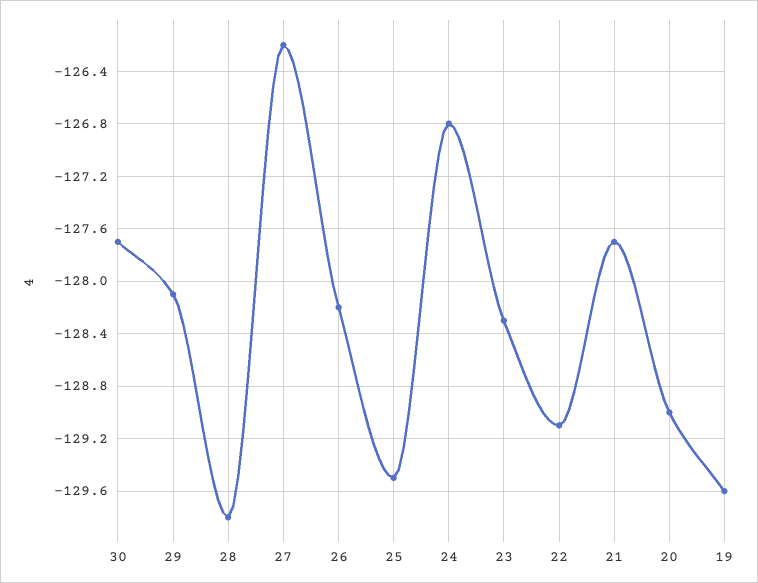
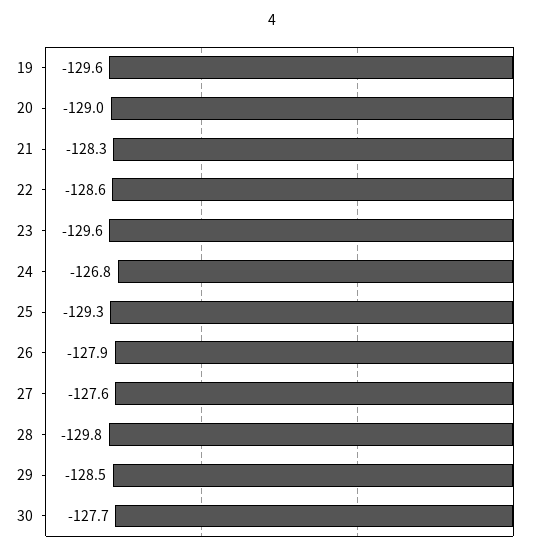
  {
    "30": -127.7,
-   "29": -128.1,
+   "29": -128.5,
    "28": -129.8,
-   "27": -126.2,
+   "27": -127.6,
-   "26": -128.2,
+   "26": -127.9,
-   "25": -129.5,
+   "25": -129.3,
    "24": -126.8,
-   "23": -128.3,
+   "23": -129.6,
-   "22": -129.1,
+   "22": -128.6,
-   "21": -127.7,
+   "21": -128.3,
    "20": -129,
    "19": -129.6
  }

